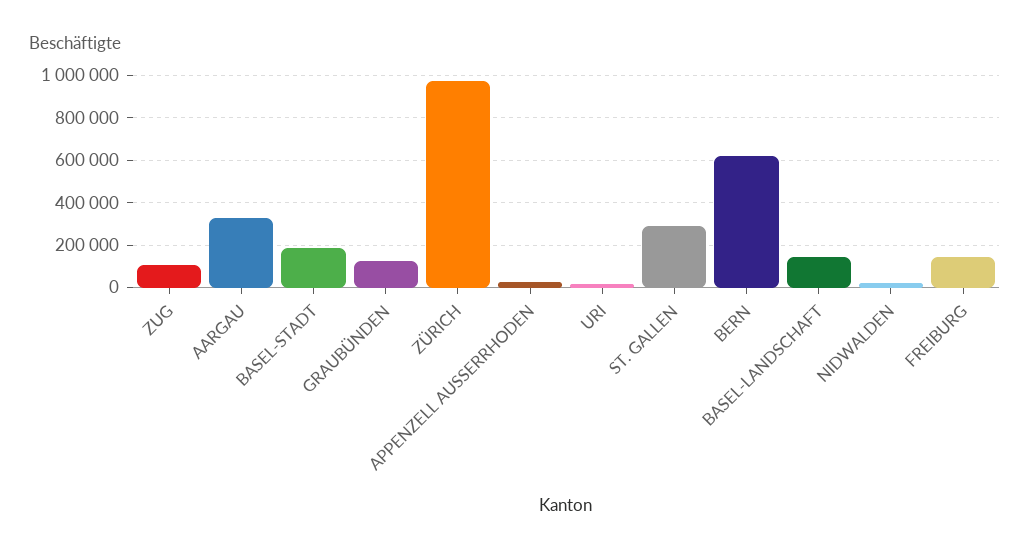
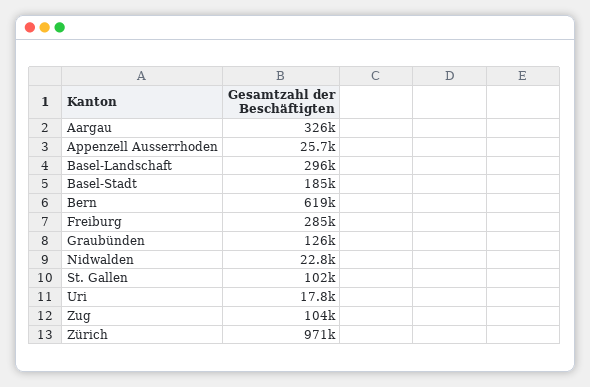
  {
    "ZUG": 104000,
    "AARGAU": 326000,
    "BASEL-STADT": 185000,
    "GRAUBÜNDEN": 126000,
    "ZÜRICH": 971000,
    "APPENZELL AUSSERRHODEN": 25700,
    "URI": 17800,
-   "ST. GALLEN": 300000,
+   "ST. GALLEN": 102000,
    "BERN": 619000,
-   "BASEL-LANDSCHAFT": 150000,
+   "BASEL-LANDSCHAFT": 296000,
    "NIDWALDEN": 22800,
-   "FREIBURG": 150000
+   "FREIBURG": 285000
  }

